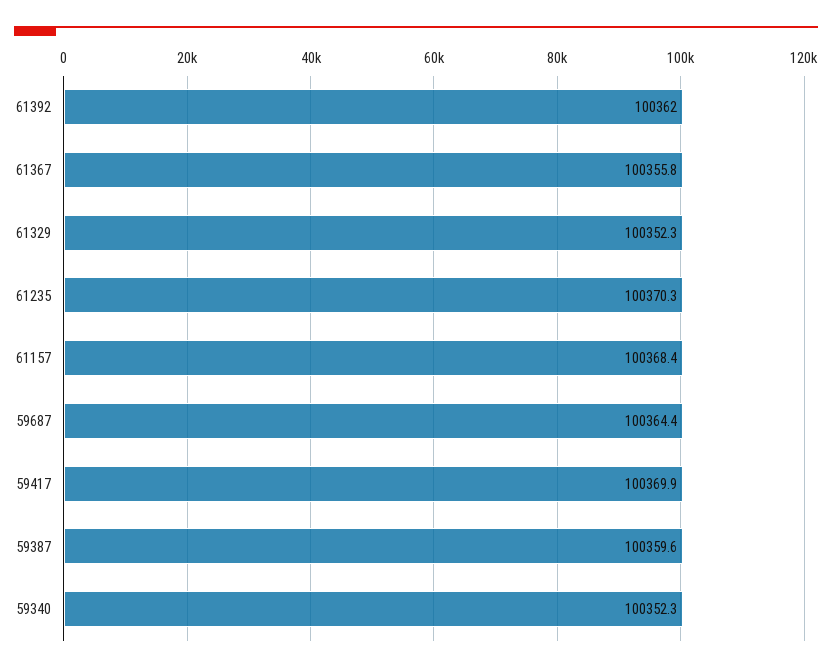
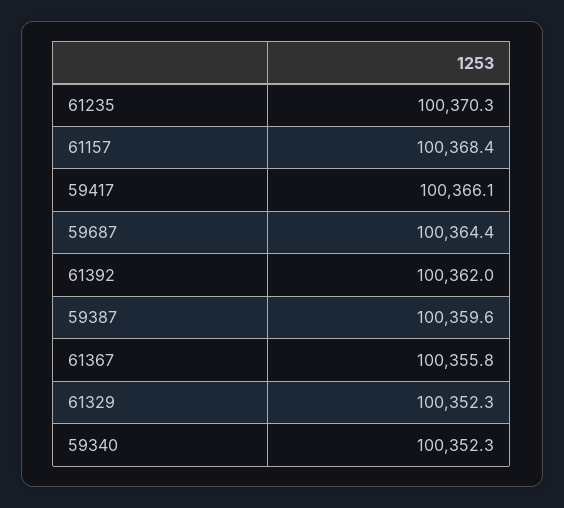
  {
    "61392": 100362,
    "61367": 100355.8,
    "61329": 100352.3,
    "61235": 100370.3,
    "61157": 100368.4,
    "59687": 100364.4,
-   "59417": 100369.9,
+   "59417": 100366.1,
    "59387": 100359.6,
    "59340": 100352.3
  }

